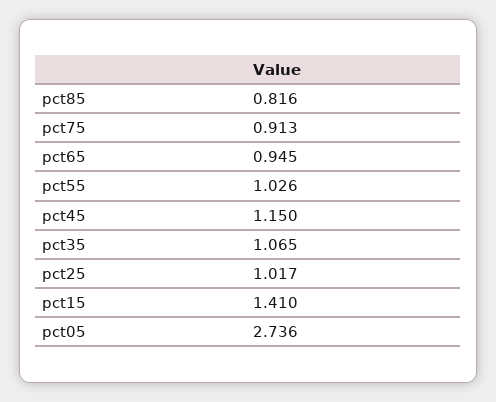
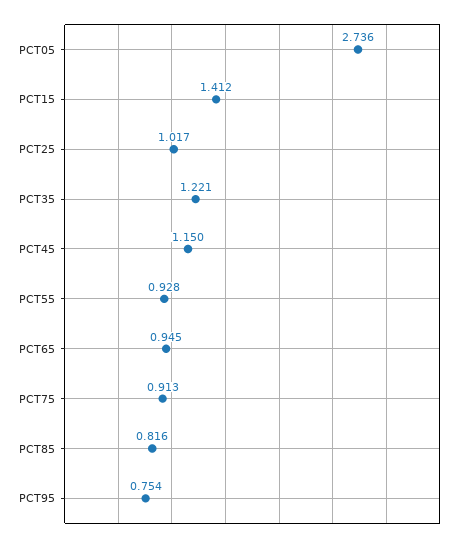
  {
    "pct85": 0.816,
    "pct75": 0.913,
    "pct65": 0.945,
-   "pct55": 1.026,
+   "pct55": 0.928,
    "pct45": 1.15,
-   "pct35": 1.065,
+   "pct35": 1.221,
    "pct25": 1.017,
-   "pct15": 1.41,
+   "pct15": 1.412,
-   "pct05": 2.736
+   "pct05": 2.736,
+   "PCT95": 0.754
  }

